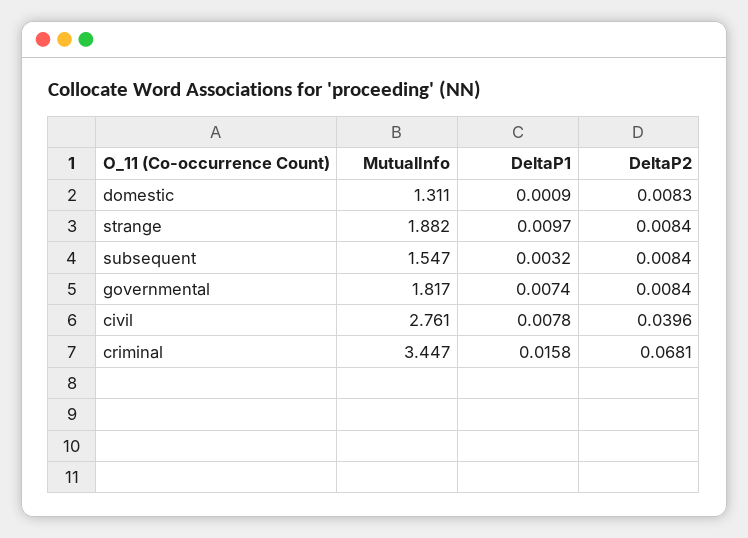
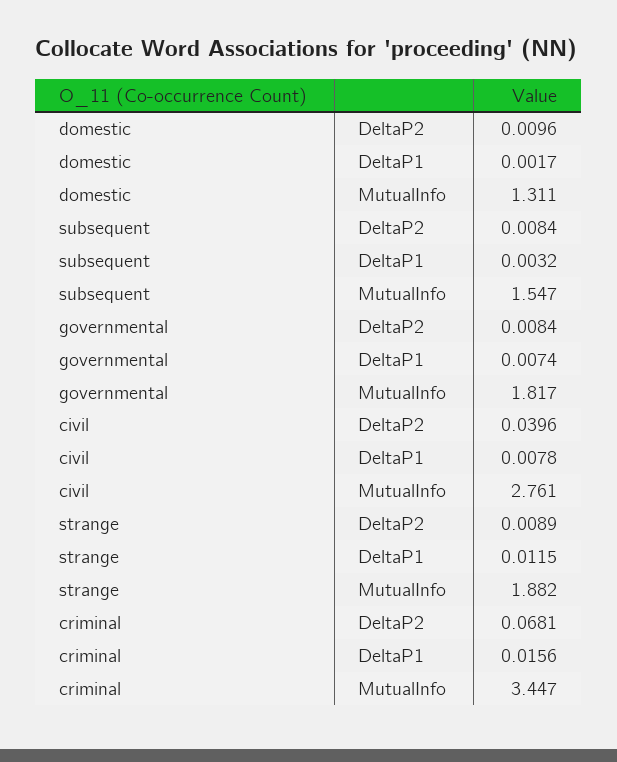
  {
    "MutualInfo": {
      "domestic": 1.311,
      "strange": 1.882,
      "subsequent": 1.547,
      "governmental": 1.817,
      "civil": 2.761,
      "criminal": 3.447
    },
    "DeltaP1": {
-     "domestic": 0.0009,
+     "domestic": 0.0017,
-     "strange": 0.0097,
+     "strange": 0.0115,
      "subsequent": 0.0032,
      "governmental": 0.0074,
      "civil": 0.0078,
-     "criminal": 0.0158
+     "criminal": 0.0156
    },
    "DeltaP2": {
-     "domestic": 0.0083,
+     "domestic": 0.0096,
-     "strange": 0.0084,
+     "strange": 0.0089,
      "subsequent": 0.0084,
      "governmental": 0.0084,
      "civil": 0.0396,
      "criminal": 0.0681
    }
  }

